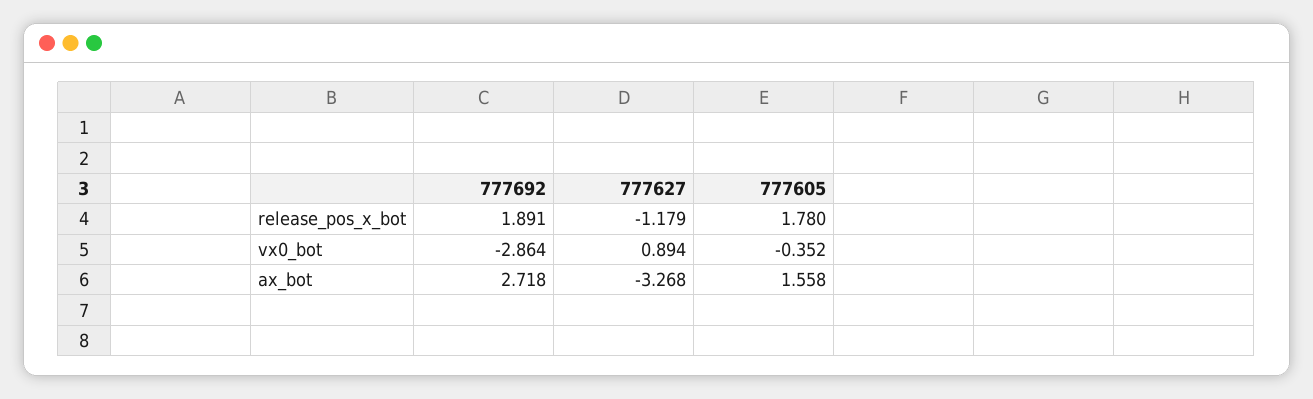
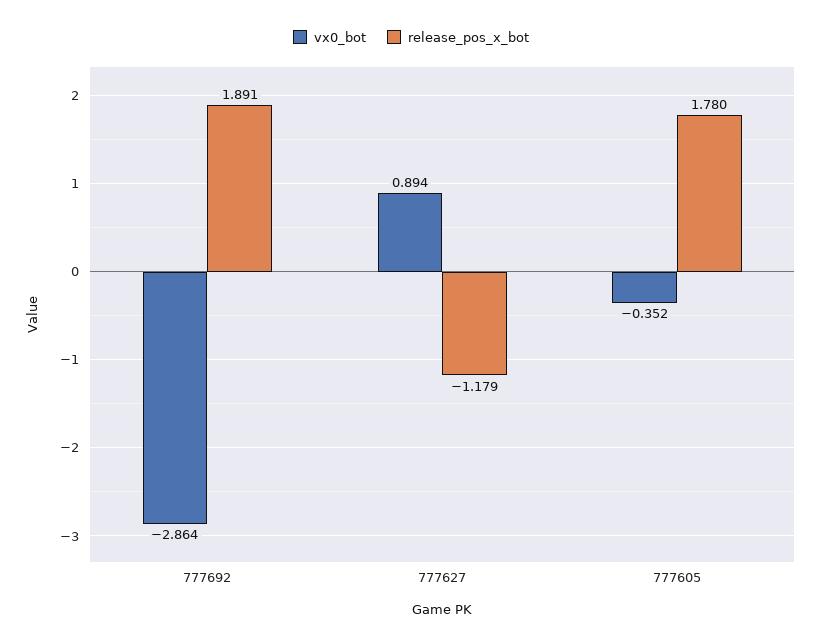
  {
    "release_pos_x_bot": {
      "777692": 1.891,
      "777627": -1.179,
      "777605": 1.78
    },
    "vx0_bot": {
      "777692": -2.864,
      "777627": 0.894,
      "777605": -0.352
-   },
+   }
-   "ax_bot": {
-     "777692": 2.718,
-     "777627": -3.268,
-     "777605": 1.558
-   }
  }

